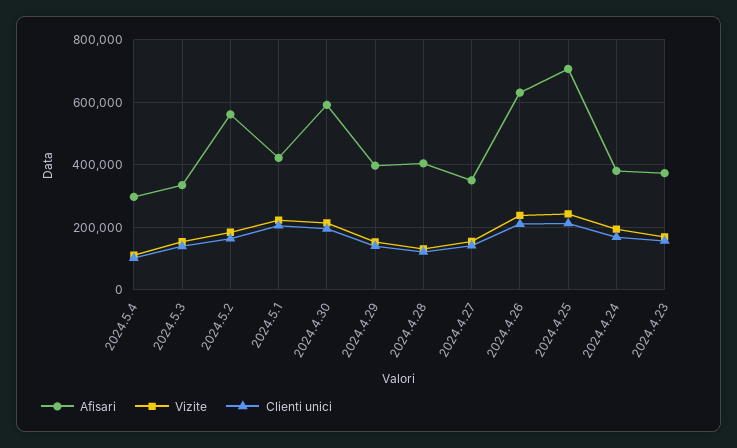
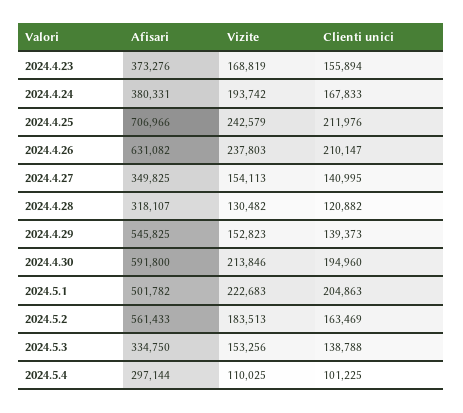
  {
    "Afisari": {
      "2024.5.4": 297144,
      "2024.5.3": 334750,
      "2024.5.2": 561433,
-     "2024.5.1": 420000,
+     "2024.5.1": 501782,
      "2024.4.30": 591800,
-     "2024.4.29": 400000,
+     "2024.4.29": 545825,
-     "2024.4.28": 400000,
+     "2024.4.28": 318107,
      "2024.4.27": 349825,
      "2024.4.26": 631082,
      "2024.4.25": 706966,
      "2024.4.24": 380331,
      "2024.4.23": 373276
    },
    "Vizite": {
      "2024.5.4": 110025,
      "2024.5.3": 153256,
      "2024.5.2": 183513,
      "2024.5.1": 222683,
      "2024.4.30": 213846,
      "2024.4.29": 152823,
      "2024.4.28": 130482,
      "2024.4.27": 154113,
      "2024.4.26": 237803,
      "2024.4.25": 242579,
      "2024.4.24": 193742,
      "2024.4.23": 168819
    },
    "Clienti unici": {
      "2024.5.4": 101225,
      "2024.5.3": 138788,
      "2024.5.2": 163469,
      "2024.5.1": 204863,
      "2024.4.30": 194960,
      "2024.4.29": 139373,
      "2024.4.28": 120882,
      "2024.4.27": 140995,
      "2024.4.26": 210147,
      "2024.4.25": 211976,
      "2024.4.24": 167833,
      "2024.4.23": 155894
    }
  }

